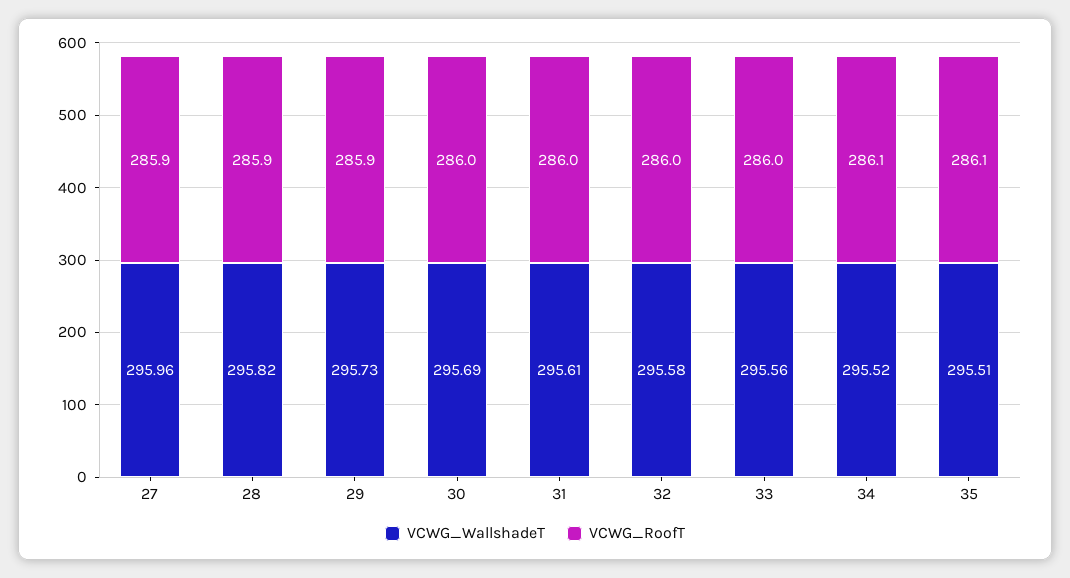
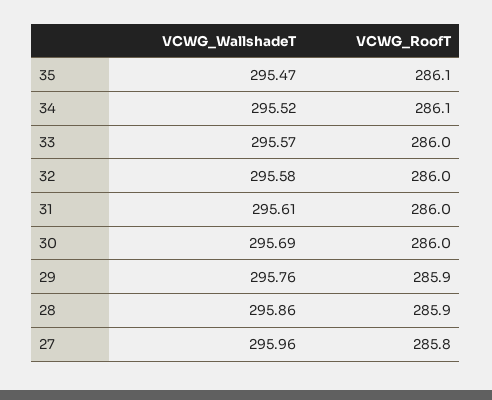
  {
    "VCWG_WallshadeT": {
      "27": 295.96,
-     "28": 295.82,
+     "28": 295.86,
-     "29": 295.73,
+     "29": 295.76,
      "30": 295.69,
      "31": 295.61,
      "32": 295.58,
-     "33": 295.56,
+     "33": 295.57,
      "34": 295.52,
-     "35": 295.51
+     "35": 295.47
    },
    "VCWG_RoofT": {
-     "27": 285.9,
+     "27": 285.8,
      "28": 285.9,
      "29": 285.9,
      "30": 286,
      "31": 286,
      "32": 286,
      "33": 286,
      "34": 286.1,
      "35": 286.1
    }
  }

